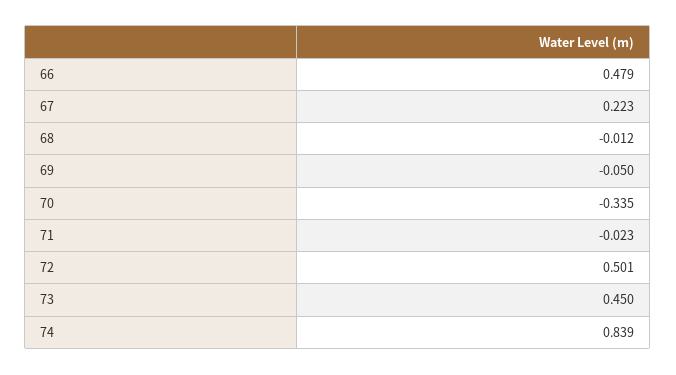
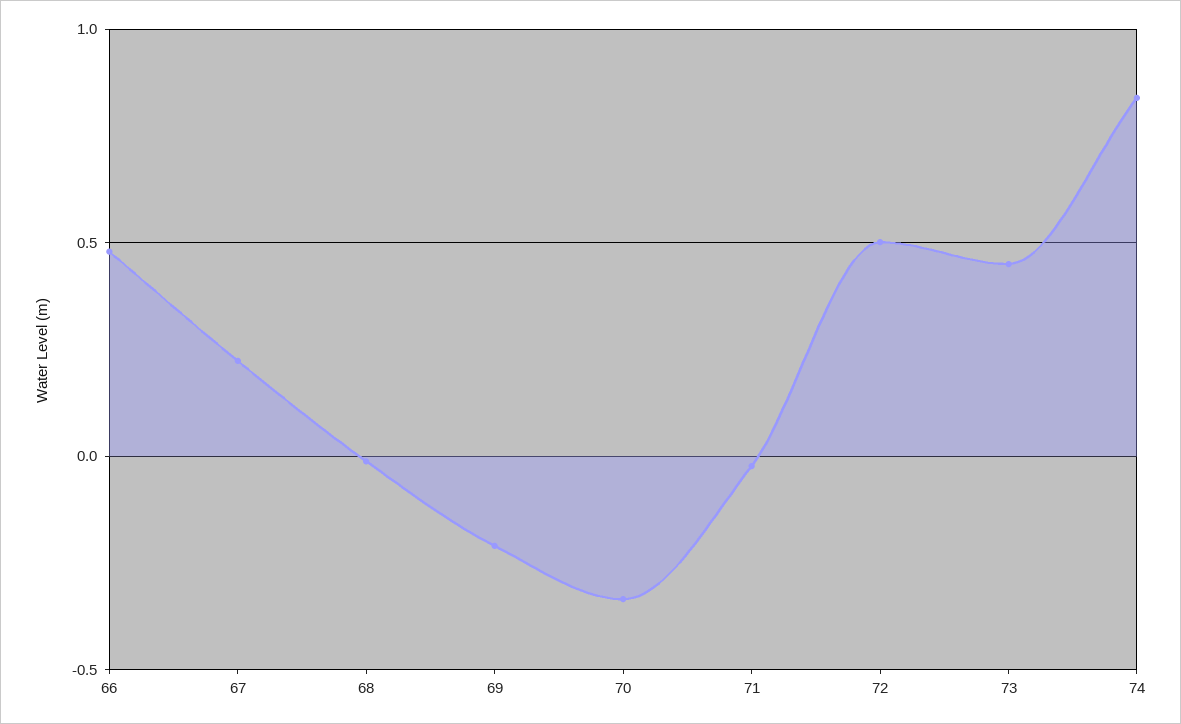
  {
    "66": 0.479,
    "67": 0.223,
    "68": -0.012,
-   "69": -0.05,
+   "69": -0.2,
    "70": -0.335,
    "71": -0.023,
    "72": 0.501,
    "73": 0.45,
    "74": 0.839
  }

